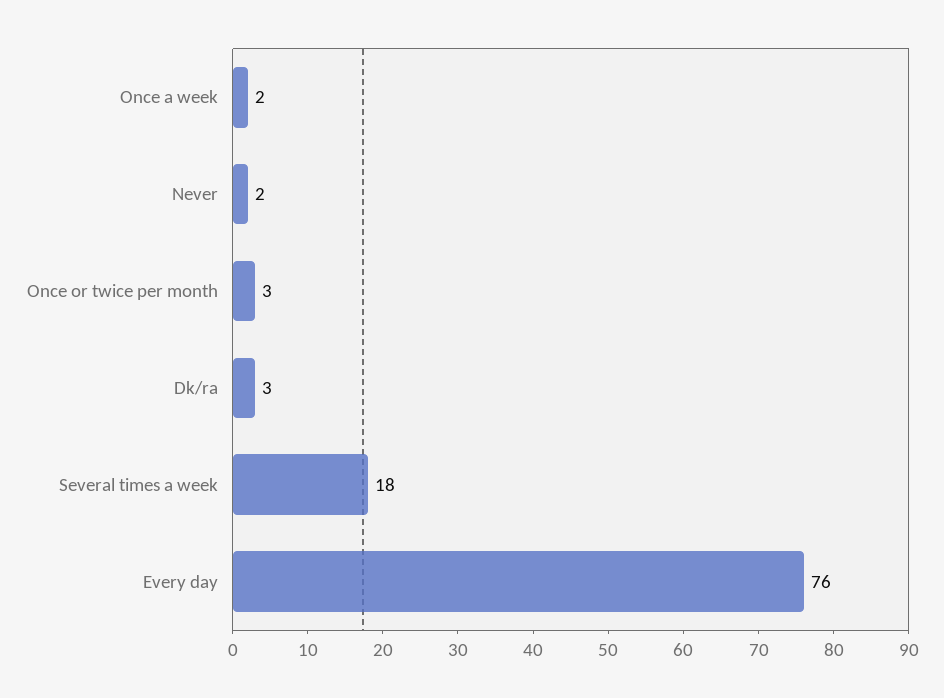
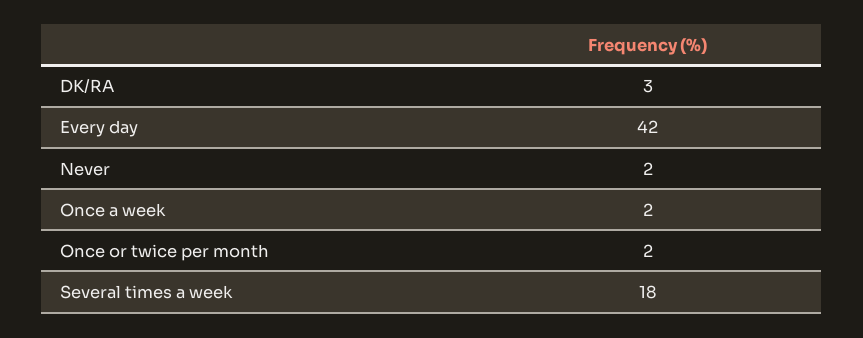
  {
    "Once a week": 2,
    "Never": 2,
-   "Once or twice per month": 3,
+   "Once or twice per month": 2,
    "Dk/ra": 3,
    "Several times a week": 18,
-   "Every day": 76
+   "Every day": 42
  }

